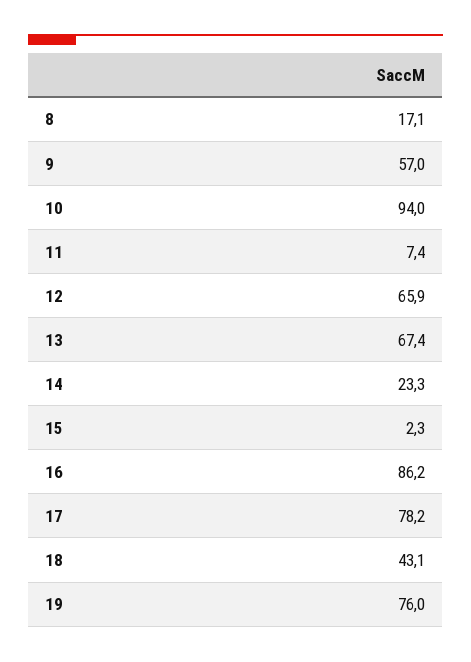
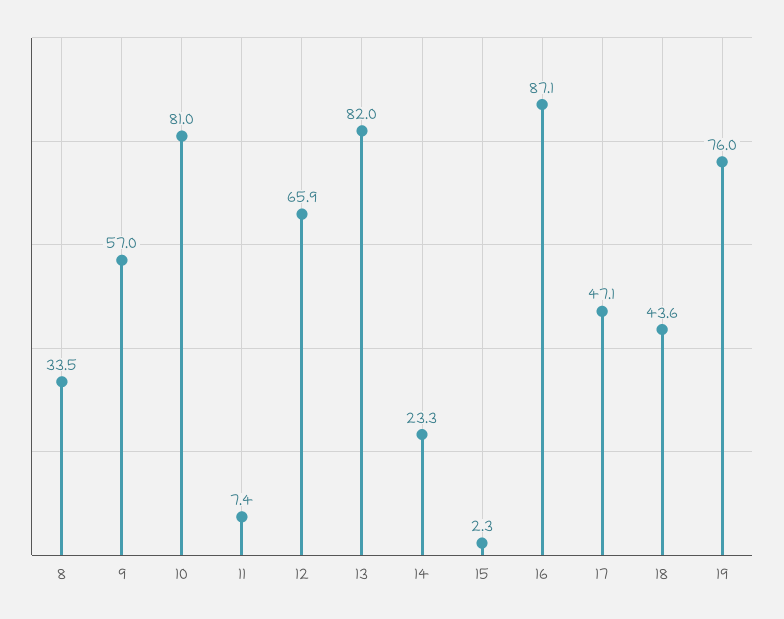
  {
-   "8": 17.1,
+   "8": 33.5,
    "9": 57,
-   "10": 94,
+   "10": 81,
    "11": 7.4,
    "12": 65.9,
-   "13": 67.4,
+   "13": 82,
    "14": 23.3,
    "15": 2.3,
-   "16": 86.2,
+   "16": 87.1,
-   "17": 78.2,
+   "17": 47.1,
-   "18": 43.1,
+   "18": 43.6,
    "19": 76
  }

